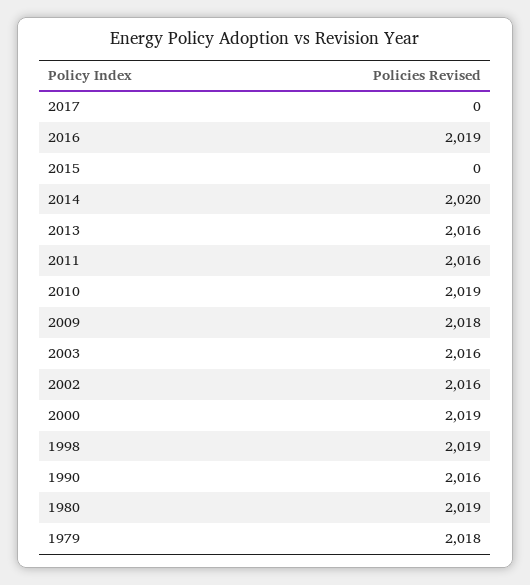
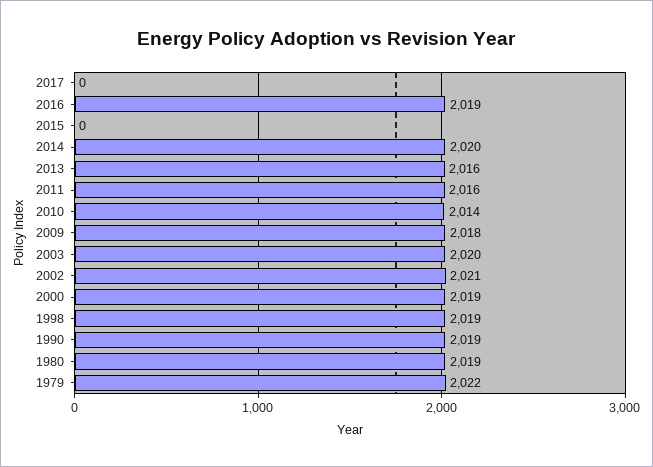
  {
    "2017": 0,
    "2016": 2019,
    "2015": 0,
    "2014": 2020,
    "2013": 2016,
    "2011": 2016,
-   "2010": 2019,
+   "2010": 2014,
    "2009": 2018,
-   "2003": 2016,
+   "2003": 2020,
-   "2002": 2016,
+   "2002": 2021,
    "2000": 2019,
    "1998": 2019,
-   "1990": 2016,
+   "1990": 2019,
    "1980": 2019,
-   "1979": 2018
+   "1979": 2022
  }

